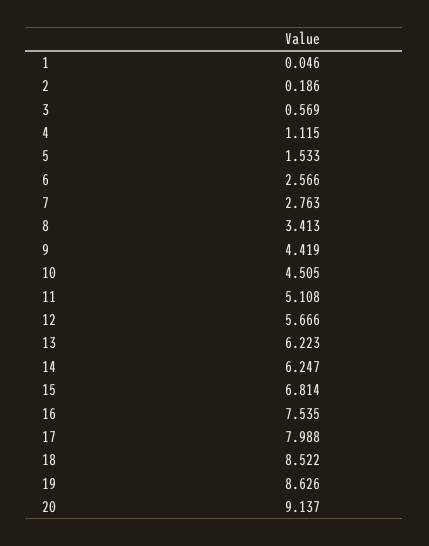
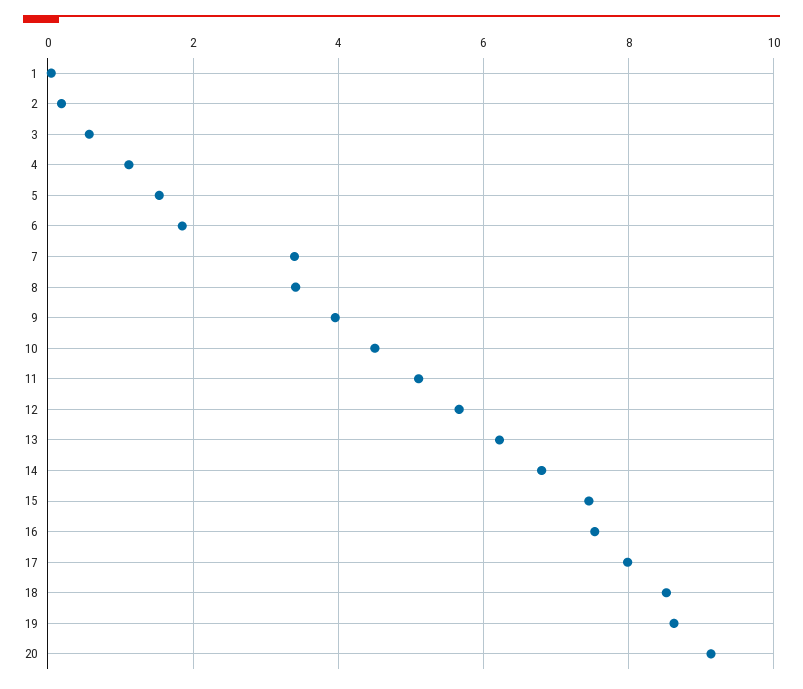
  {
    "1": 0.046,
    "2": 0.186,
    "3": 0.569,
    "4": 1.115,
    "5": 1.533,
-   "6": 2.566,
+   "6": 1.8,
-   "7": 2.763,
+   "7": 3.4,
    "8": 3.413,
-   "9": 4.419,
+   "9": 4,
    "10": 4.505,
    "11": 5.108,
    "12": 5.666,
    "13": 6.223,
-   "14": 6.247,
+   "14": 6.8,
-   "15": 6.814,
+   "15": 7.4,
    "16": 7.535,
    "17": 7.988,
    "18": 8.522,
    "19": 8.626,
    "20": 9.137
  }

